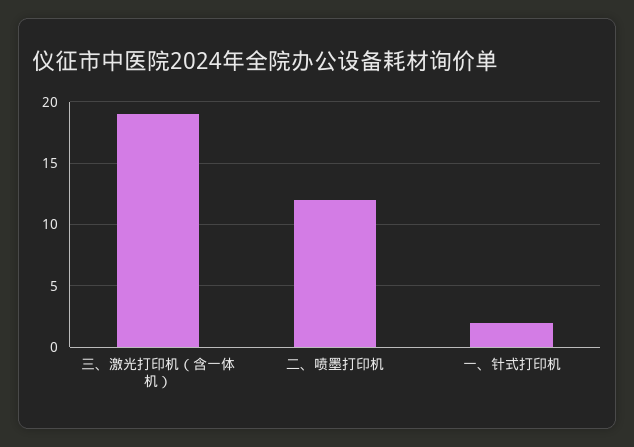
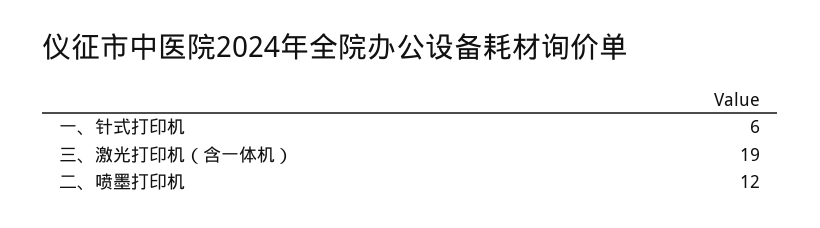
  {
    "三、激光打印机（含一体机）": 19,
    "二、喷墨打印机": 12,
-   "一、针式打印机": 2
+   "一、针式打印机": 6
  }

